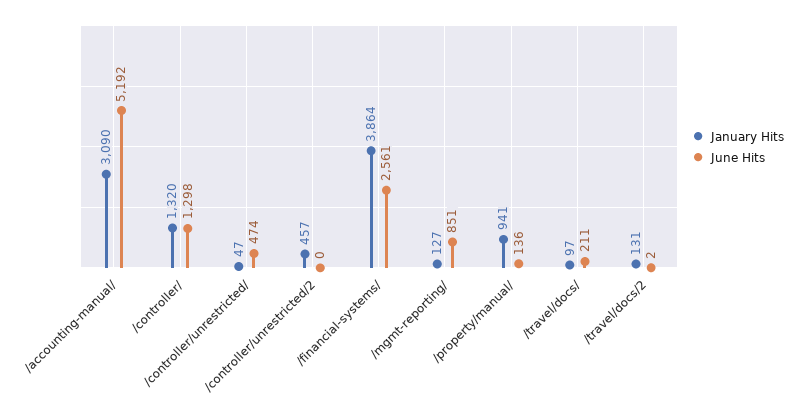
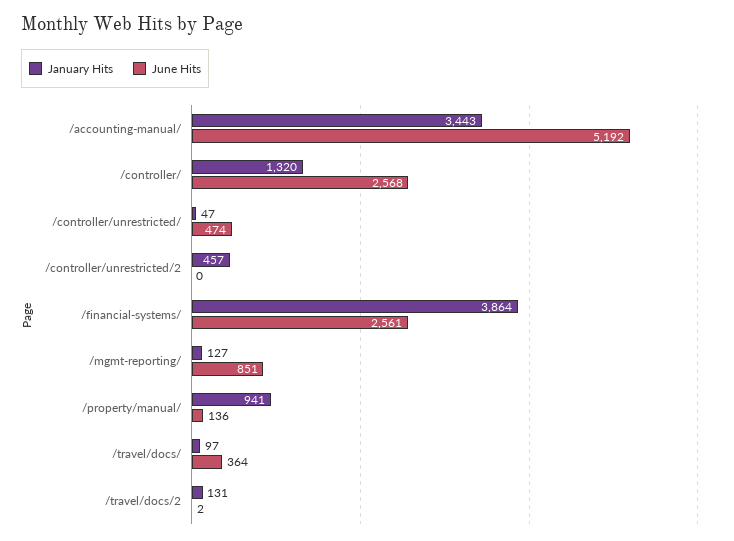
  {
    "January Hits": {
-     "/accounting-manual/": 3090,
+     "/accounting-manual/": 3443,
      "/controller/": 1320,
      "/controller/unrestricted/": 47,
      "/controller/unrestricted/2": 457,
      "/financial-systems/": 3864,
      "/mgmt-reporting/": 127,
      "/property/manual/": 941,
      "/travel/docs/": 97,
      "/travel/docs/2": 131
    },
    "June Hits": {
      "/accounting-manual/": 5192,
-     "/controller/": 1298,
+     "/controller/": 2568,
      "/controller/unrestricted/": 474,
      "/controller/unrestricted/2": 0,
      "/financial-systems/": 2561,
      "/mgmt-reporting/": 851,
      "/property/manual/": 136,
-     "/travel/docs/": 211,
+     "/travel/docs/": 364,
      "/travel/docs/2": 2
    }
  }

